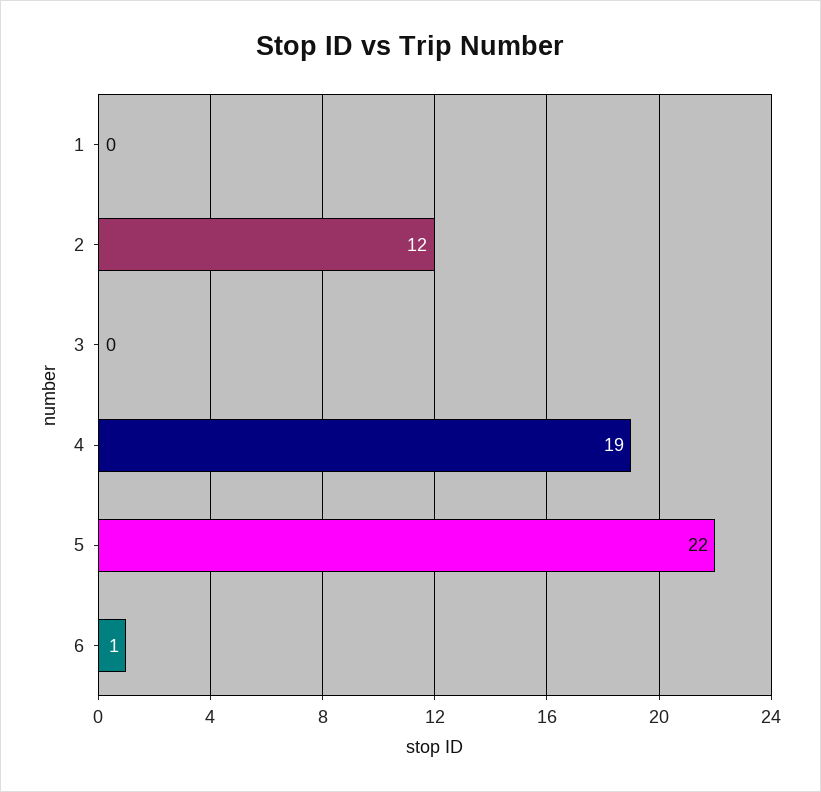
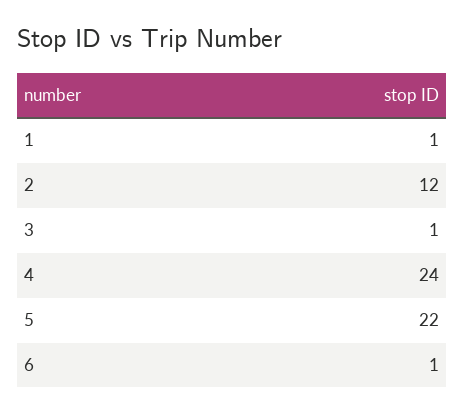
  {
-   "1": 0,
+   "1": 1,
    "2": 12,
-   "3": 0,
+   "3": 1,
-   "4": 19,
+   "4": 24,
    "5": 22,
    "6": 1
  }

